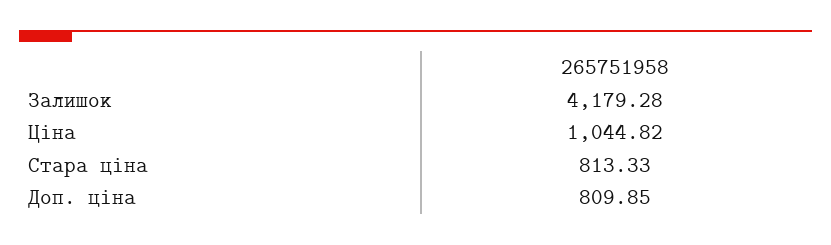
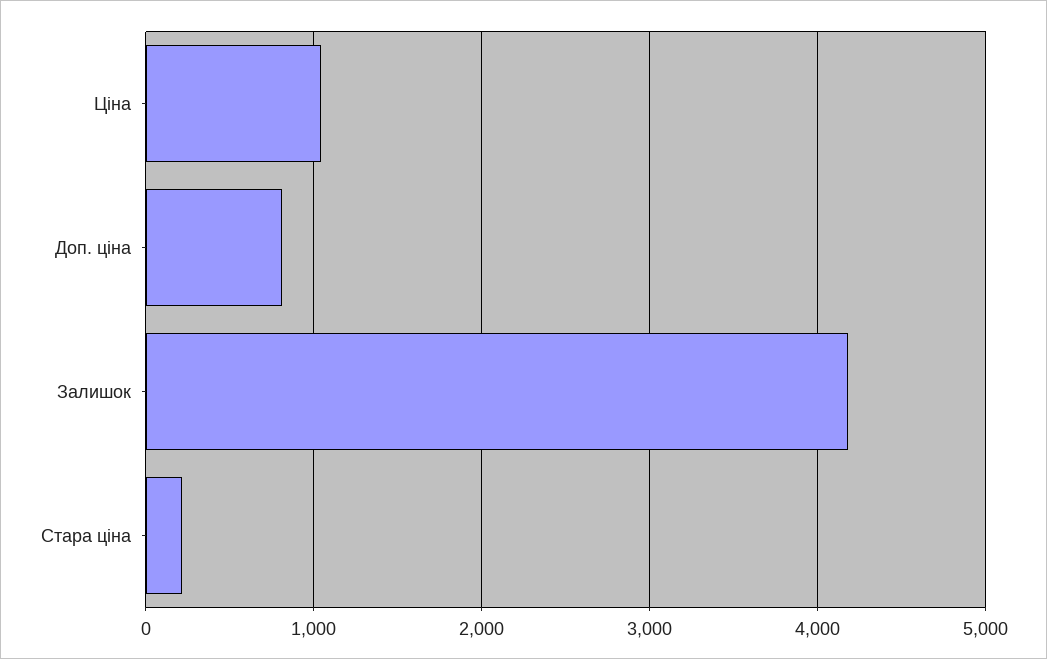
  {
    "Залишок": 4179.28,
    "Ціна": 1044.82,
-   "Стара ціна": 813.33,
+   "Стара ціна": 200,
    "Доп. ціна": 809.85
  }

